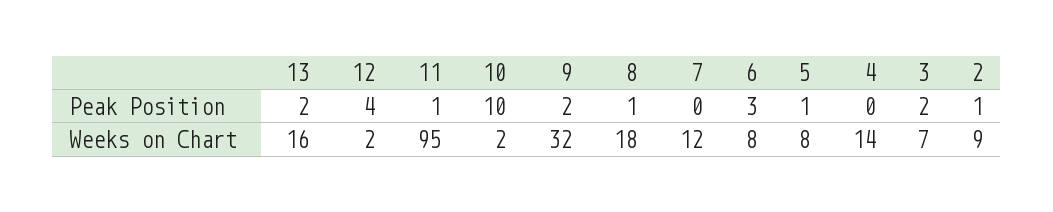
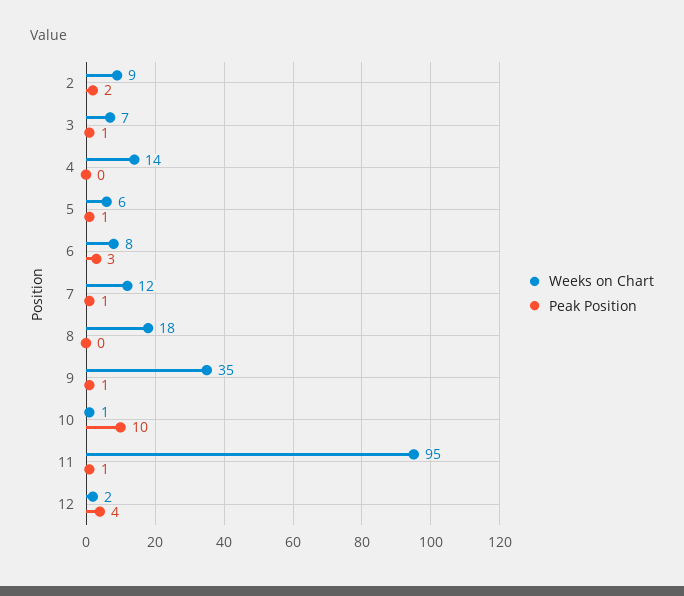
  {
    "Peak Position": {
-     "13": 2,
      "12": 4,
      "11": 1,
      "10": 10,
-     "9": 2,
+     "9": 1,
-     "8": 1,
+     "8": 0,
-     "7": 0,
+     "7": 1,
      "6": 3,
      "5": 1,
      "4": 0,
-     "3": 2,
+     "3": 1,
-     "2": 1
+     "2": 2
    },
    "Weeks on Chart": {
-     "13": 16,
      "12": 2,
      "11": 95,
-     "10": 2,
+     "10": 1,
-     "9": 32,
+     "9": 35,
      "8": 18,
      "7": 12,
      "6": 8,
-     "5": 8,
+     "5": 6,
      "4": 14,
      "3": 7,
      "2": 9
    }
  }

